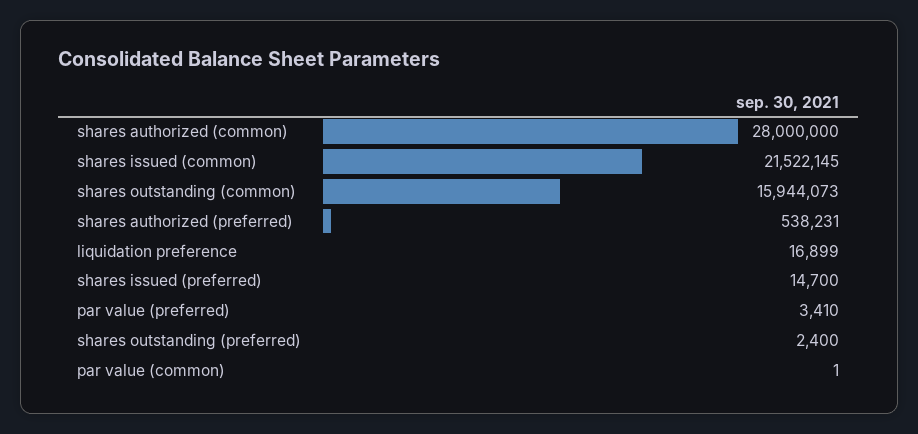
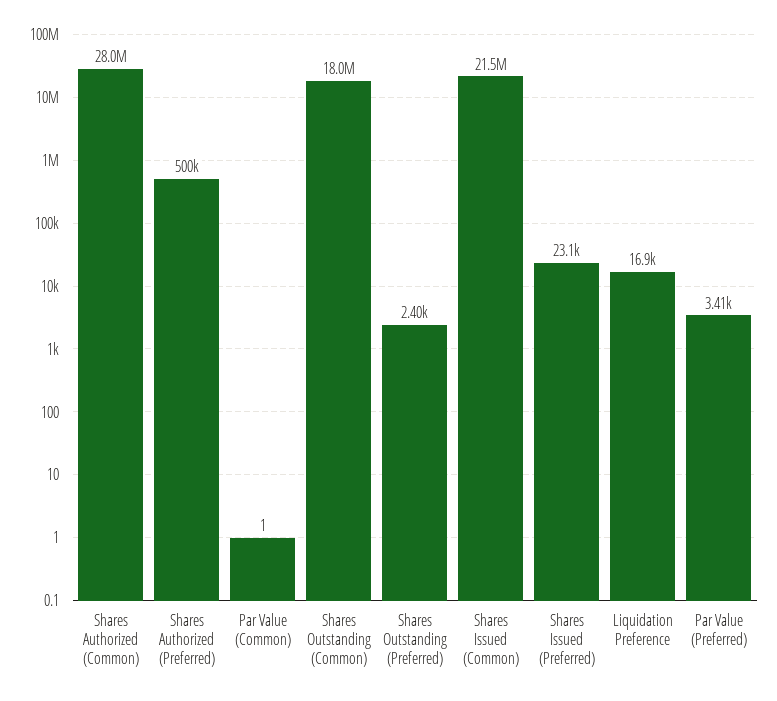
  {
    "shares authorized (common)": 28000000,
    "shares issued (common)": 21522145,
-   "shares outstanding (common)": 15944073,
+   "shares outstanding (common)": 18000000,
-   "shares authorized (preferred)": 538231,
+   "shares authorized (preferred)": 500000,
    "liquidation preference": 16899,
-   "shares issued (preferred)": 14700,
+   "shares issued (preferred)": 23100,
    "par value (preferred)": 3410,
    "shares outstanding (preferred)": 2400,
    "par value (common)": 1
  }

